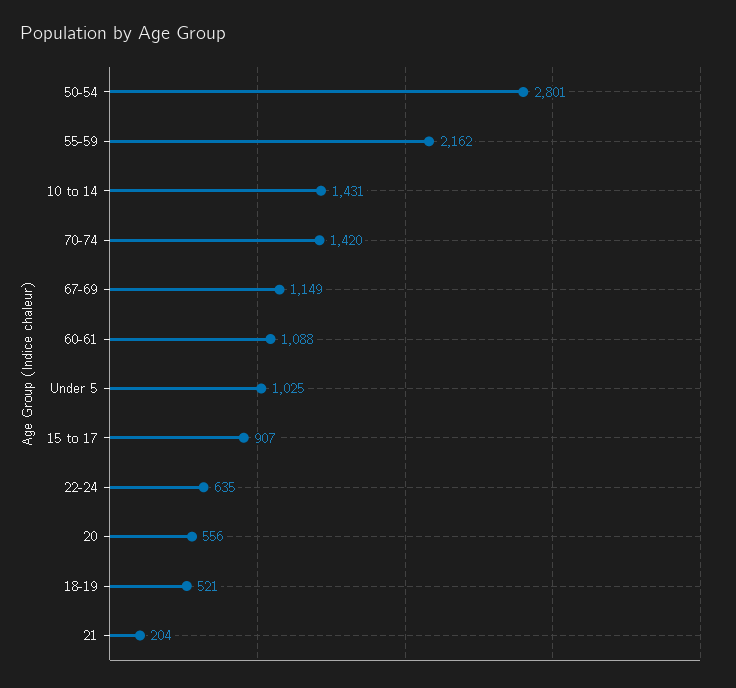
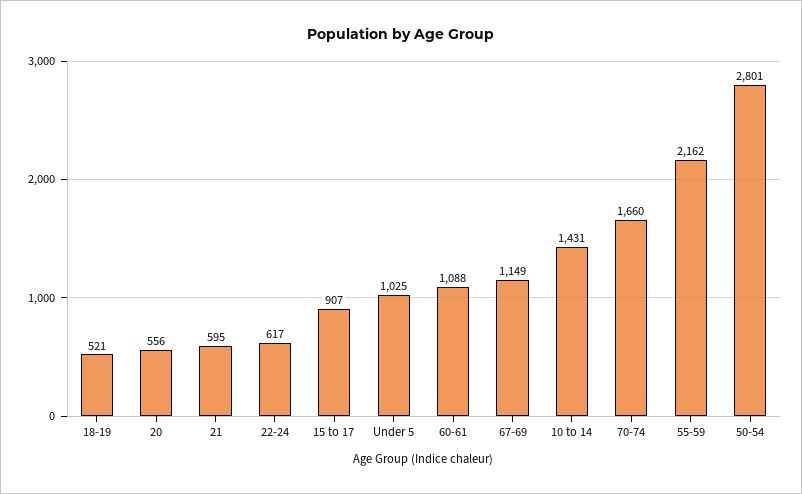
  {
    "50-54": 2801,
    "55-59": 2162,
    "10 to 14": 1431,
-   "70-74": 1420,
+   "70-74": 1660,
    "67-69": 1149,
    "60-61": 1088,
    "Under 5": 1025,
    "15 to 17": 907,
-   "22-24": 635,
+   "22-24": 617,
    "20": 556,
    "18-19": 521,
-   "21": 204
+   "21": 595
  }

